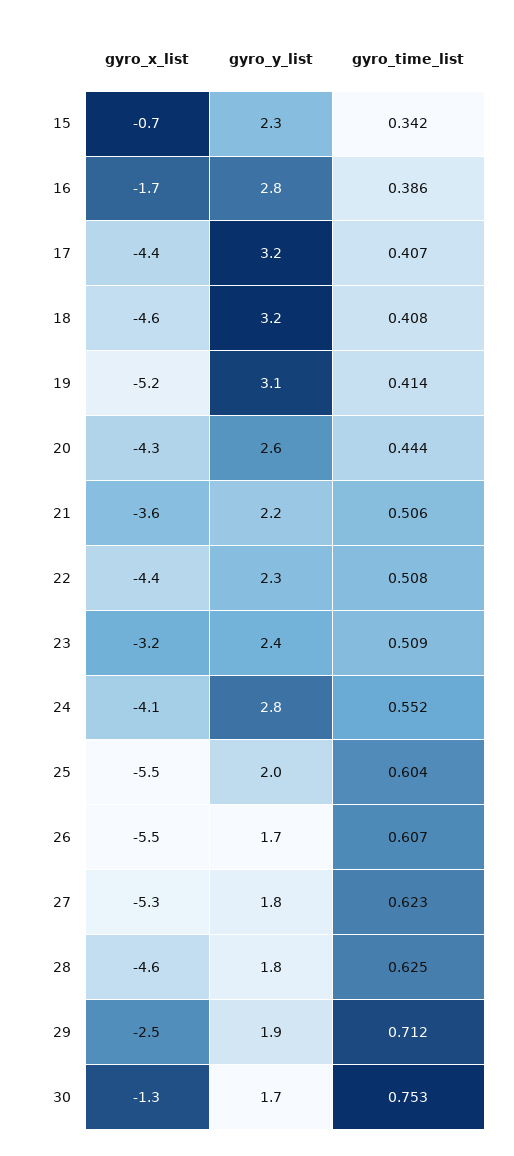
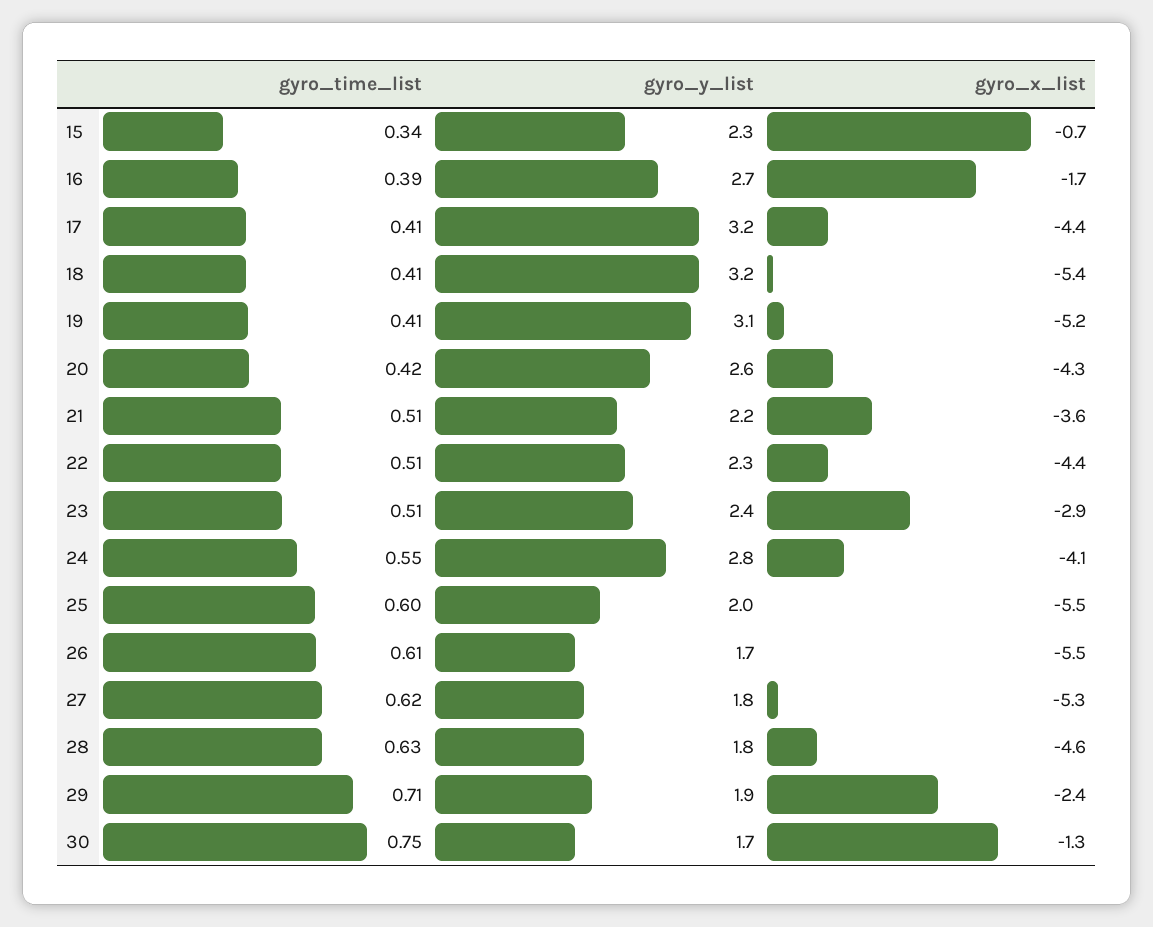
  {
    "gyro_x_list": {
      "15": -0.7,
      "16": -1.7,
      "17": -4.4,
-     "18": -4.6,
+     "18": -5.4,
      "19": -5.2,
      "20": -4.3,
      "21": -3.6,
      "22": -4.4,
-     "23": -3.2,
+     "23": -2.9,
      "24": -4.1,
      "25": -5.5,
      "26": -5.5,
      "27": -5.3,
      "28": -4.6,
-     "29": -2.5,
+     "29": -2.4,
      "30": -1.3
    },
    "gyro_y_list": {
      "15": 2.3,
-     "16": 2.8,
+     "16": 2.7,
      "17": 3.2,
      "18": 3.2,
      "19": 3.1,
      "20": 2.6,
      "21": 2.2,
      "22": 2.3,
      "23": 2.4,
      "24": 2.8,
      "25": 2,
      "26": 1.7,
      "27": 1.8,
      "28": 1.8,
      "29": 1.9,
      "30": 1.7
    },
    "gyro_time_list": {
      "15": 0.342,
      "16": 0.386,
      "17": 0.407,
      "18": 0.408,
      "19": 0.414,
-     "20": 0.444,
+     "20": 0.42,
      "21": 0.506,
      "22": 0.508,
      "23": 0.509,
      "24": 0.552,
      "25": 0.604,
      "26": 0.607,
      "27": 0.623,
      "28": 0.625,
      "29": 0.712,
      "30": 0.753
    }
  }

